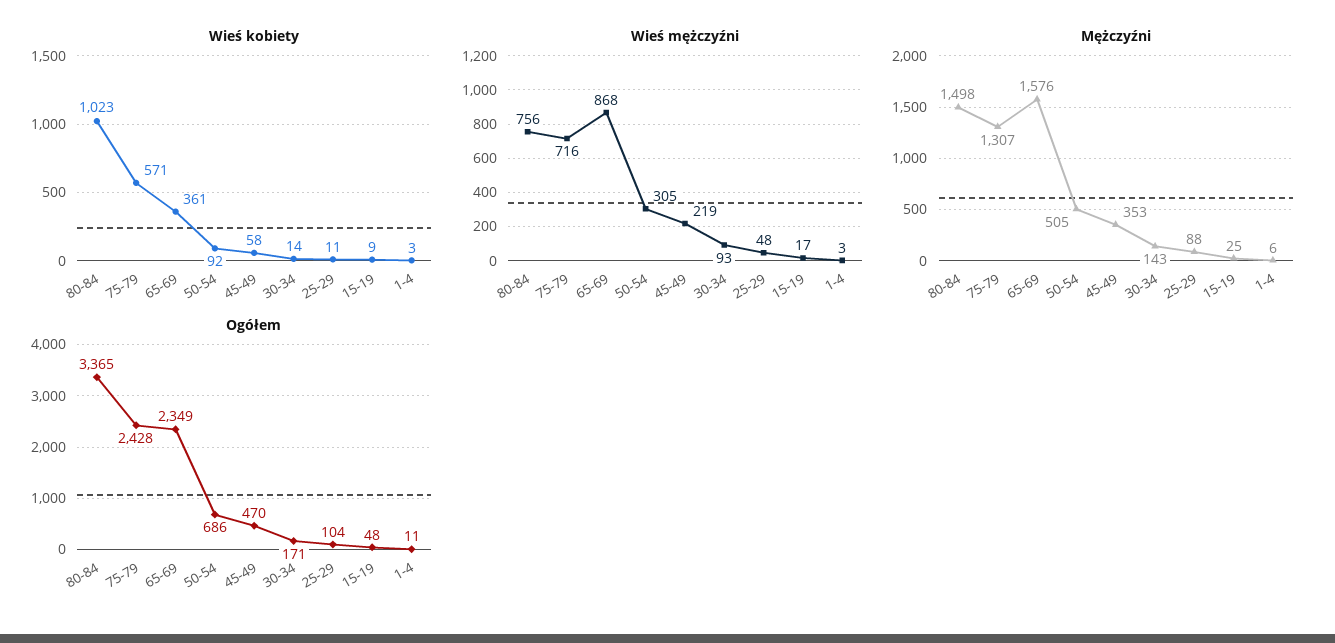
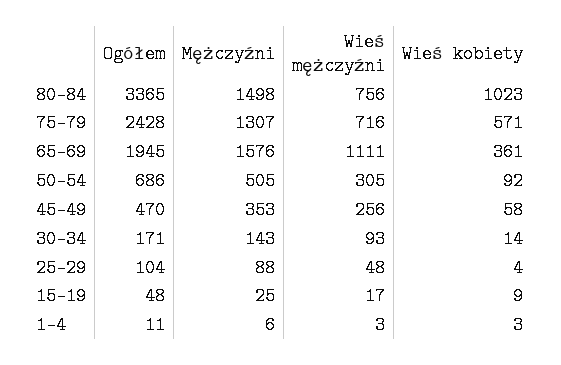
  {
    "Wieś kobiety": {
      "80-84": 1023,
      "75-79": 571,
      "65-69": 361,
      "50-54": 92,
      "45-49": 58,
      "30-34": 14,
-     "25-29": 11,
+     "25-29": 4,
      "15-19": 9,
      "1-4": 3
    },
    "Wieś mężczyźni": {
      "80-84": 756,
      "75-79": 716,
-     "65-69": 868,
+     "65-69": 1111,
      "50-54": 305,
-     "45-49": 219,
+     "45-49": 256,
      "30-34": 93,
      "25-29": 48,
      "15-19": 17,
      "1-4": 3
    },
    "Mężczyźni": {
      "80-84": 1498,
      "75-79": 1307,
      "65-69": 1576,
      "50-54": 505,
      "45-49": 353,
      "30-34": 143,
      "25-29": 88,
      "15-19": 25,
      "1-4": 6
    },
    "Ogółem": {
      "80-84": 3365,
      "75-79": 2428,
-     "65-69": 2349,
+     "65-69": 1945,
      "50-54": 686,
      "45-49": 470,
      "30-34": 171,
      "25-29": 104,
      "15-19": 48,
      "1-4": 11
    }
  }

